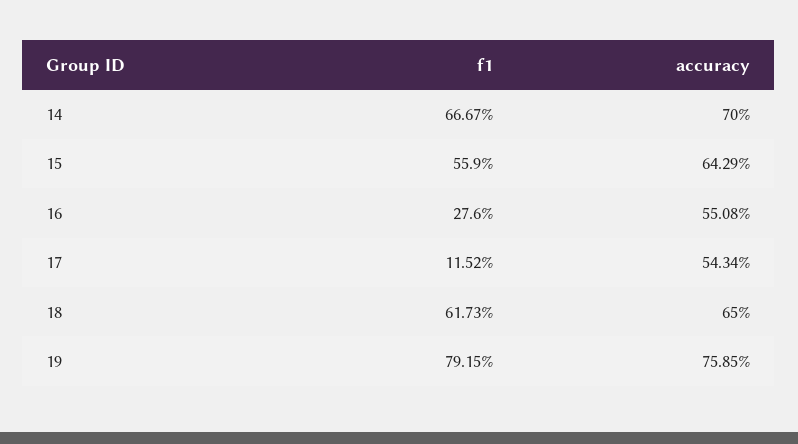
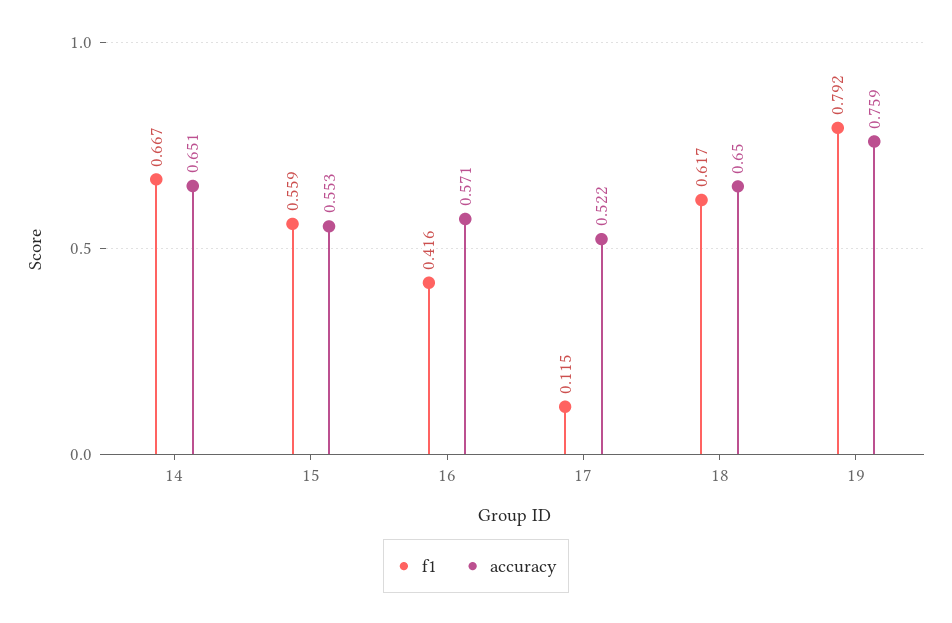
  {
    "f1": {
      "14": 0.6667,
      "15": 0.559,
-     "16": 0.276,
+     "16": 0.416,
      "17": 0.1152,
      "18": 0.6173,
      "19": 0.7915
    },
    "accuracy": {
-     "14": 0.7,
+     "14": 0.651,
-     "15": 0.6429,
+     "15": 0.553,
-     "16": 0.5508,
+     "16": 0.571,
-     "17": 0.5434,
+     "17": 0.522,
      "18": 0.65,
      "19": 0.7585
    }
  }

